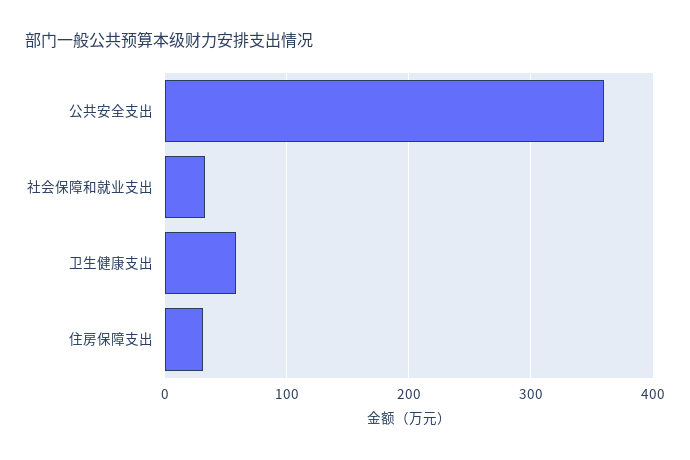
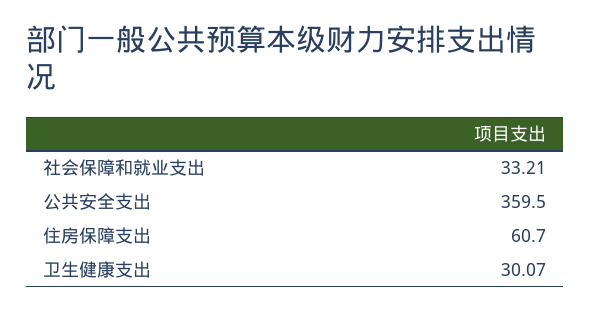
  {
    "公共安全支出": 359.5,
    "社会保障和就业支出": 33.21,
-   "卫生健康支出": 60,
+   "卫生健康支出": 30.07,
-   "住房保障支出": 30
+   "住房保障支出": 60.7
  }

